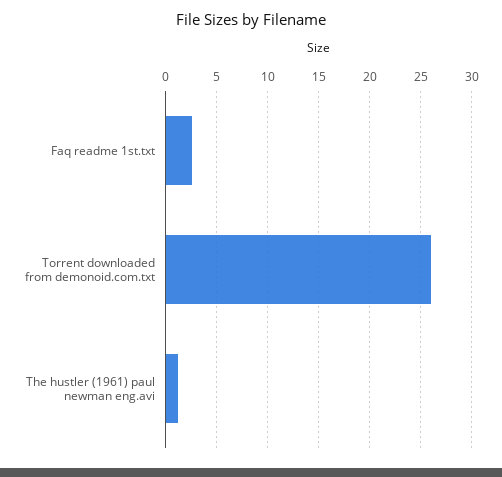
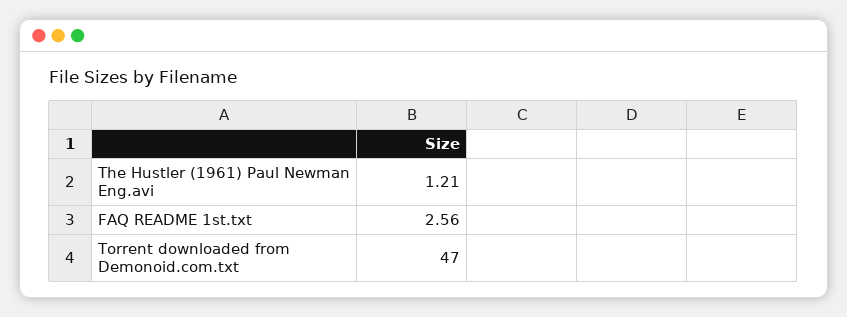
  {
    "Faq readme 1st.txt": 2.56,
-   "Torrent downloaded from demonoid.com.txt": 26,
+   "Torrent downloaded from demonoid.com.txt": 47,
    "The hustler (1961) paul newman eng.avi": 1.21
  }

